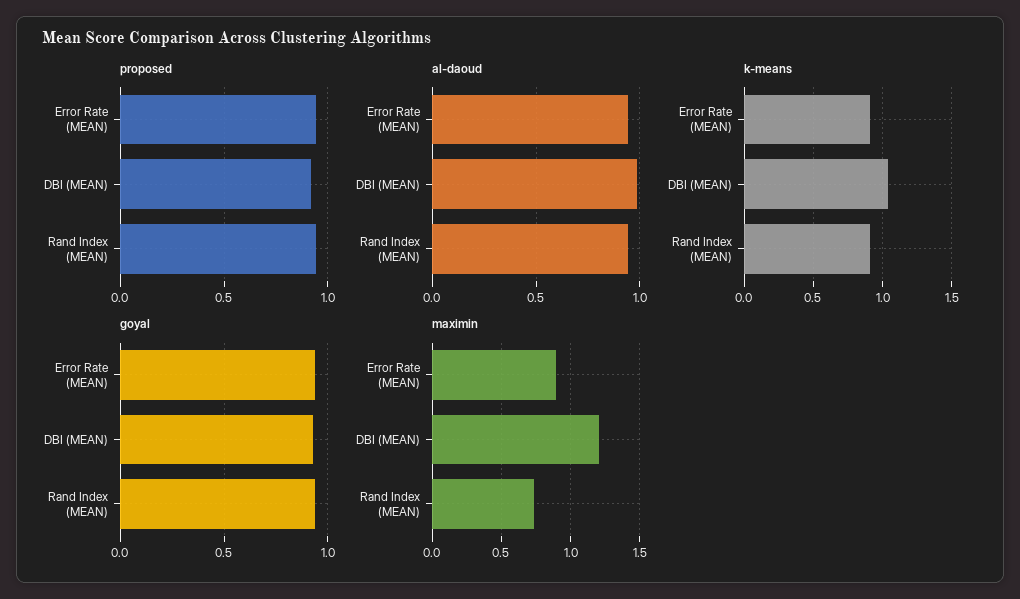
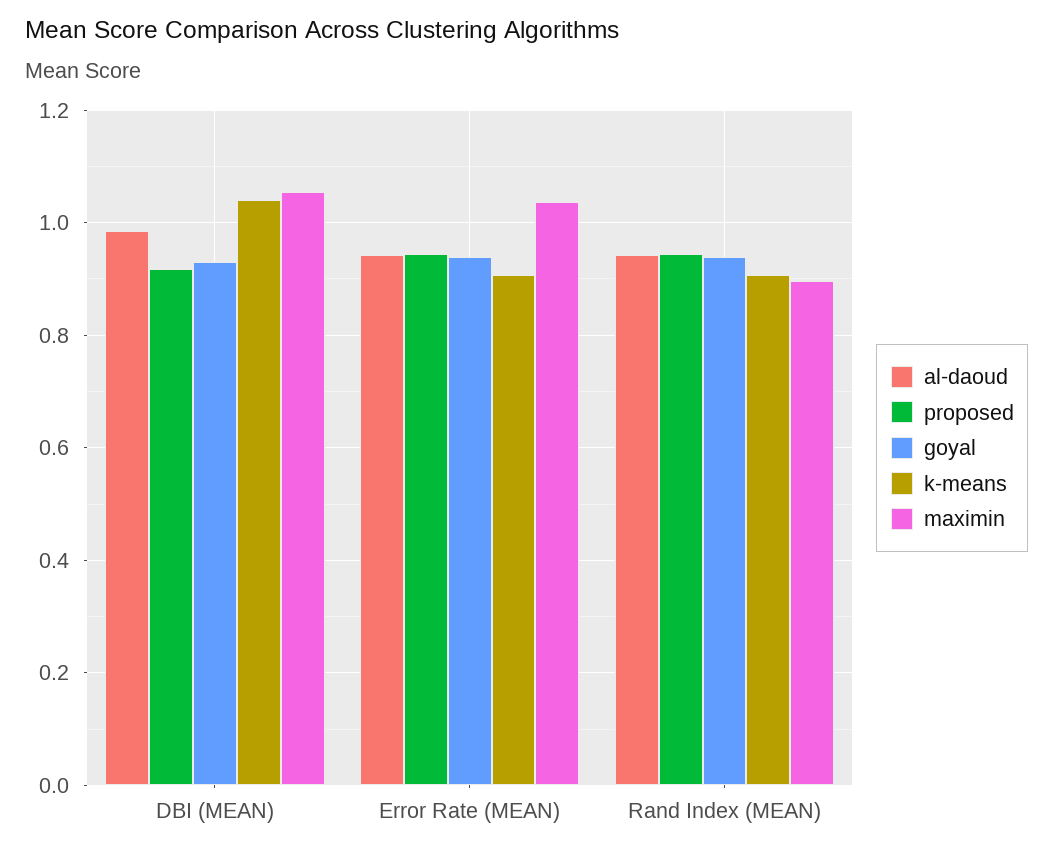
  {
    "proposed": {
      "Error Rate (MEAN)": 0.94,
      "DBI (MEAN)": 0.92,
      "Rand Index (MEAN)": 0.94
    },
    "al-daoud": {
      "Error Rate (MEAN)": 0.94,
      "DBI (MEAN)": 0.98,
      "Rand Index (MEAN)": 0.94
    },
    "k-means": {
      "Error Rate (MEAN)": 0.9,
      "DBI (MEAN)": 1.04,
      "Rand Index (MEAN)": 0.9
    },
    "goyal": {
      "Error Rate (MEAN)": 0.94,
      "DBI (MEAN)": 0.92,
      "Rand Index (MEAN)": 0.94
    },
    "maximin": {
-     "Error Rate (MEAN)": 0.9,
+     "Error Rate (MEAN)": 1.04,
-     "DBI (MEAN)": 1.2,
+     "DBI (MEAN)": 1.06,
-     "Rand Index (MEAN)": 0.75
+     "Rand Index (MEAN)": 0.9
    }
  }

